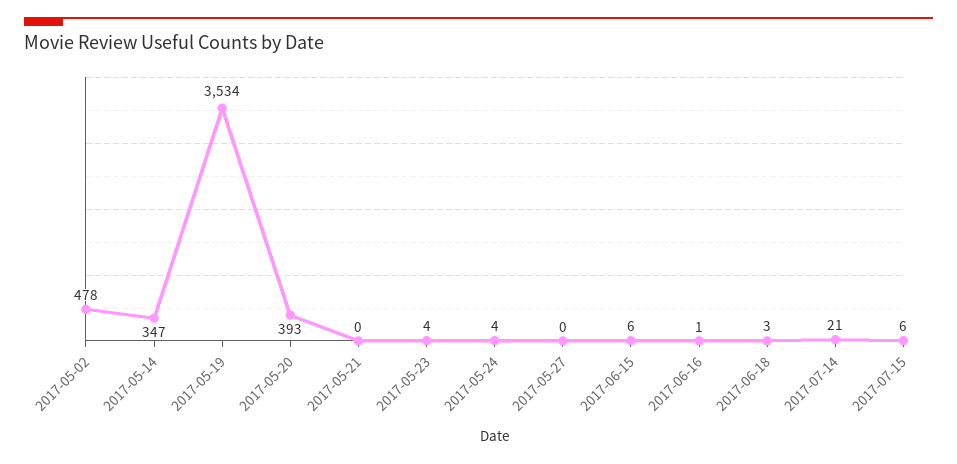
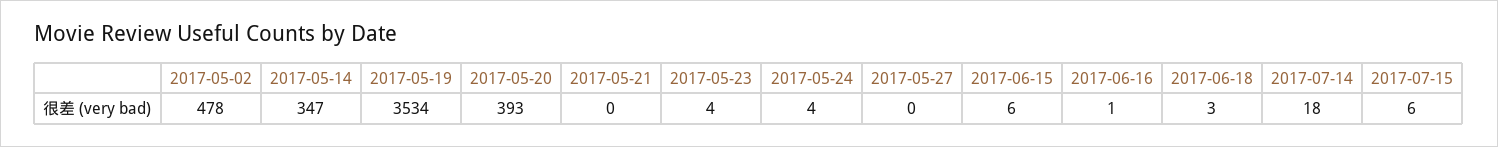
  {
    "2017-05-02": 478,
    "2017-05-14": 347,
    "2017-05-19": 3534,
    "2017-05-20": 393,
    "2017-05-21": 0,
    "2017-05-23": 4,
    "2017-05-24": 4,
    "2017-05-27": 0,
    "2017-06-15": 6,
    "2017-06-16": 1,
    "2017-06-18": 3,
-   "2017-07-14": 21,
+   "2017-07-14": 18,
    "2017-07-15": 6
  }

